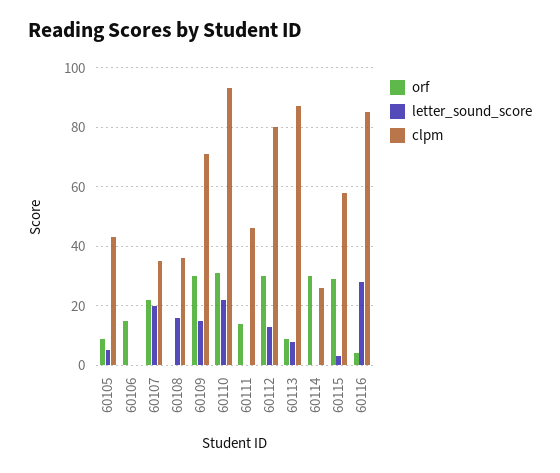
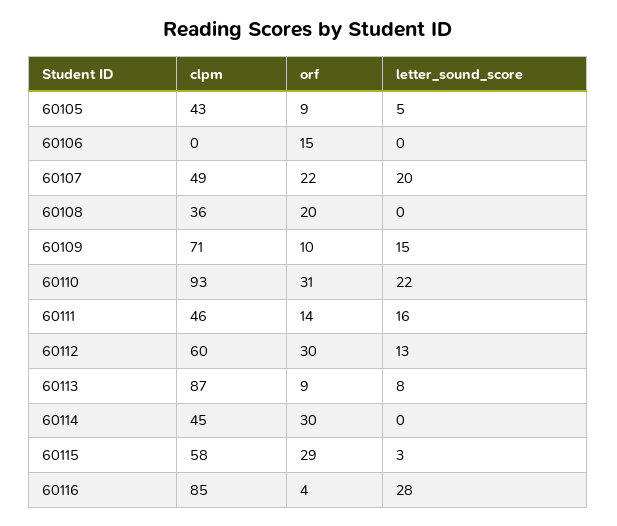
  {
    "orf": {
      "60105": 9,
      "60106": 15,
      "60107": 22,
-     "60108": 0,
+     "60108": 20,
-     "60109": 30,
+     "60109": 10,
      "60110": 31,
      "60111": 14,
      "60112": 30,
      "60113": 9,
      "60114": 30,
      "60115": 29,
      "60116": 4
    },
    "letter_sound_score": {
      "60105": 5,
      "60106": 0,
      "60107": 20,
-     "60108": 15,
+     "60108": 0,
      "60109": 15,
      "60110": 22,
-     "60111": 0,
+     "60111": 16,
      "60112": 13,
      "60113": 8,
      "60114": 0,
      "60115": 3,
      "60116": 28
    },
    "clpm": {
      "60105": 43,
      "60106": 0,
-     "60107": 35,
+     "60107": 49,
      "60108": 36,
      "60109": 71,
      "60110": 93,
      "60111": 46,
-     "60112": 80,
+     "60112": 60,
      "60113": 87,
-     "60114": 25,
+     "60114": 45,
      "60115": 58,
      "60116": 85
    }
  }

